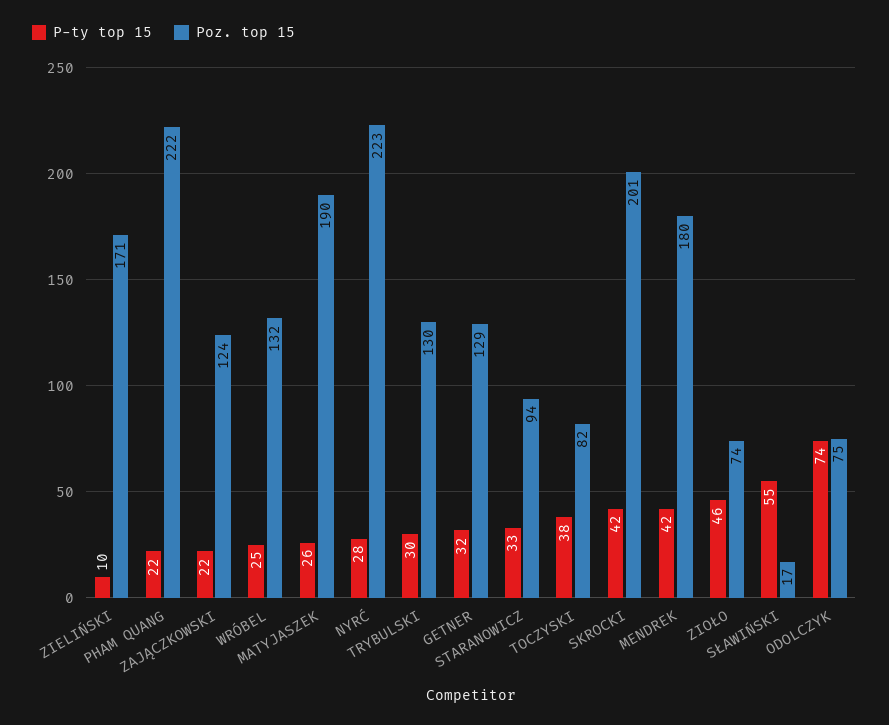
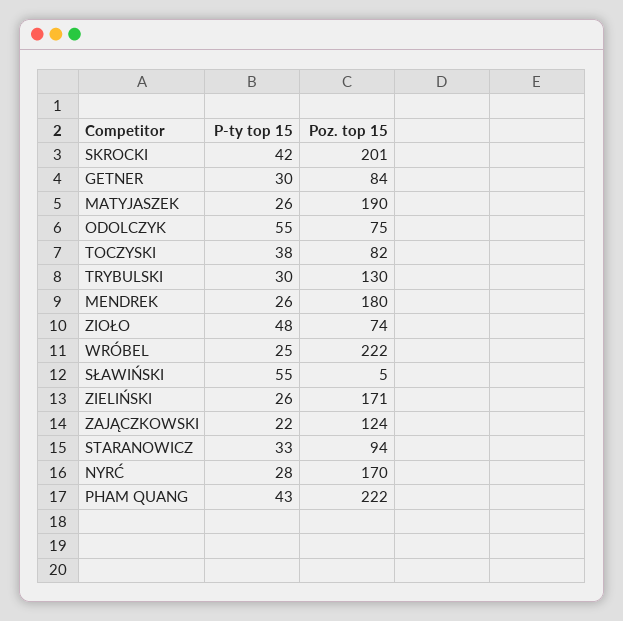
  {
    "P-ty top 15": {
-     "ZIELIŃSKI": 10,
+     "ZIELIŃSKI": 26,
-     "PHAM QUANG": 22,
+     "PHAM QUANG": 43,
      "ZAJĄCZKOWSKI": 22,
      "WRÓBEL": 25,
      "MATYJASZEK": 26,
      "NYRĆ": 28,
      "TRYBULSKI": 30,
-     "GETNER": 32,
+     "GETNER": 30,
      "STARANOWICZ": 33,
      "TOCZYSKI": 38,
      "SKROCKI": 42,
-     "MENDREK": 42,
+     "MENDREK": 26,
-     "ZIOŁO": 46,
+     "ZIOŁO": 48,
      "SŁAWIŃSKI": 55,
-     "ODOLCZYK": 74
+     "ODOLCZYK": 55
    },
    "Poz. top 15": {
      "ZIELIŃSKI": 171,
      "PHAM QUANG": 222,
      "ZAJĄCZKOWSKI": 124,
-     "WRÓBEL": 132,
+     "WRÓBEL": 222,
      "MATYJASZEK": 190,
-     "NYRĆ": 223,
+     "NYRĆ": 170,
      "TRYBULSKI": 130,
-     "GETNER": 129,
+     "GETNER": 84,
      "STARANOWICZ": 94,
      "TOCZYSKI": 82,
      "SKROCKI": 201,
      "MENDREK": 180,
      "ZIOŁO": 74,
-     "SŁAWIŃSKI": 17,
+     "SŁAWIŃSKI": 5,
      "ODOLCZYK": 75
    }
  }

